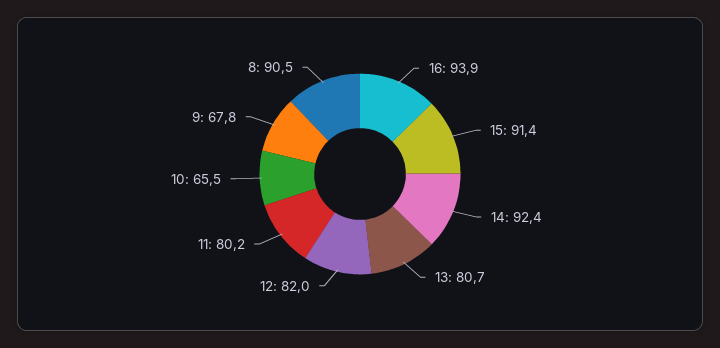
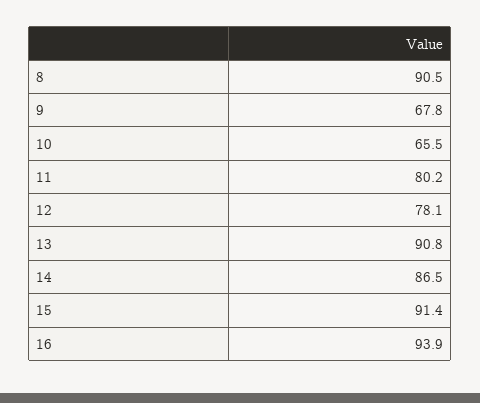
  {
    "16": 93.9,
    "15": 91.4,
-   "14": 92.4,
+   "14": 86.5,
-   "13": 80.7,
+   "13": 90.8,
-   "12": 82,
+   "12": 78.1,
    "11": 80.2,
    "10": 65.5,
    "9": 67.8,
    "8": 90.5
  }

